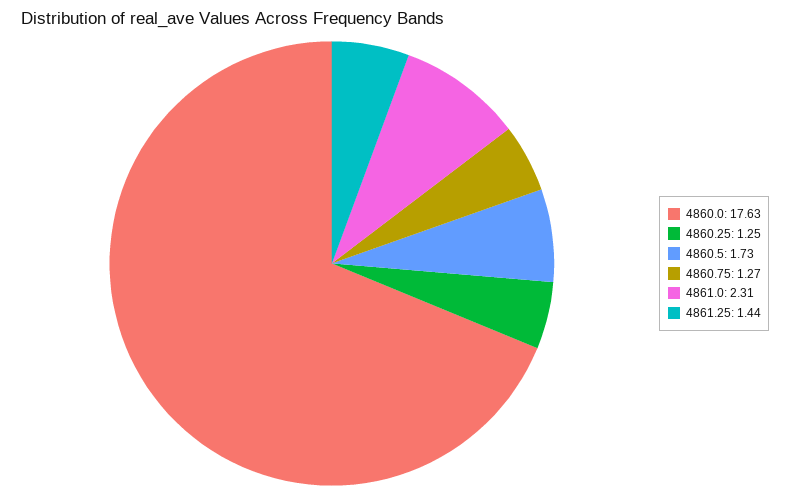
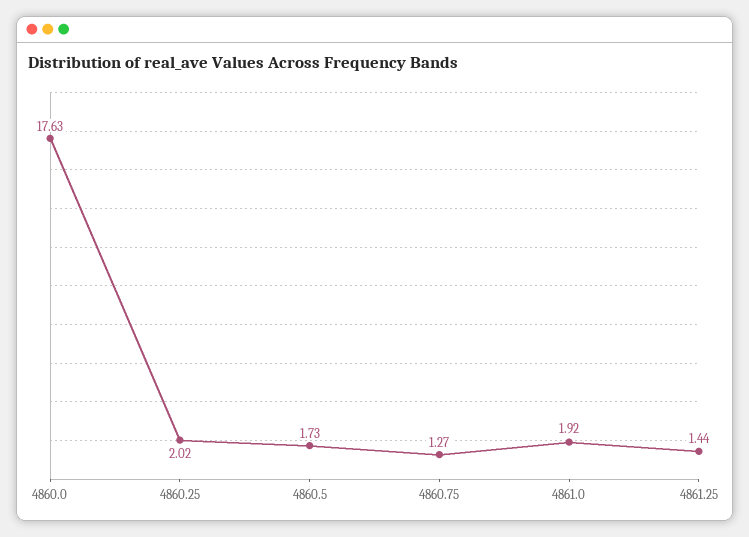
  {
    "4860.0": 17.63,
-   "4860.25": 1.25,
+   "4860.25": 2.02,
    "4860.5": 1.73,
    "4860.75": 1.27,
-   "4861.0": 2.31,
+   "4861.0": 1.92,
    "4861.25": 1.44
  }

